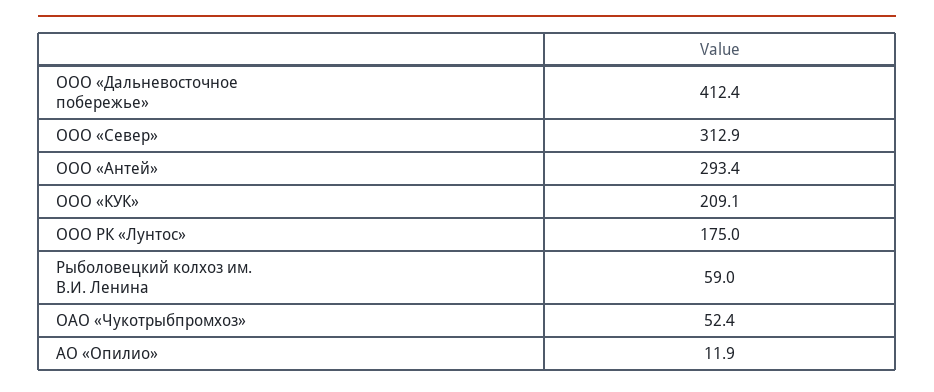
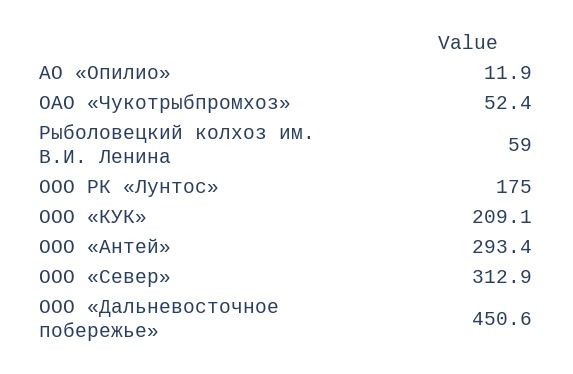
  {
-   "ООО «Дальневосточное побережье»": 412.4,
+   "ООО «Дальневосточное побережье»": 450.6,
    "ООО «Север»": 312.9,
    "ООО «Антей»": 293.4,
    "ООО «КУК»": 209.1,
    "ООО РК «Лунтос»": 175,
    "Рыболовецкий колхоз им. В.И. Ленина": 59,
    "ОАО «Чукотрыбпромхоз»": 52.4,
    "АО «Опилио»": 11.9
  }

